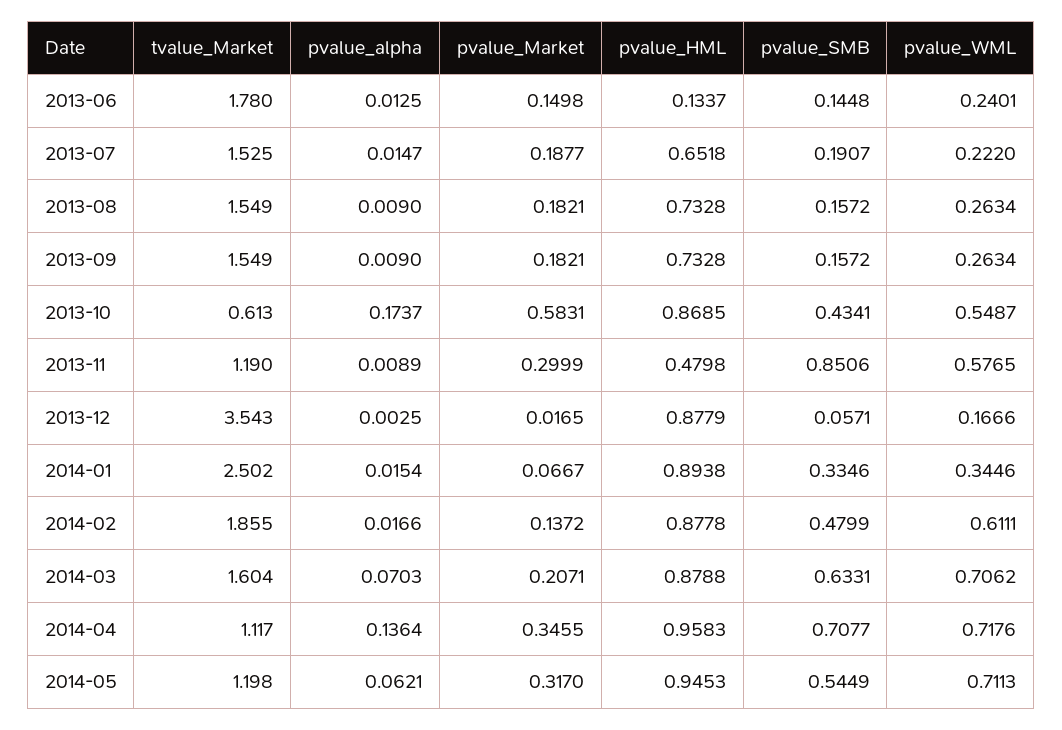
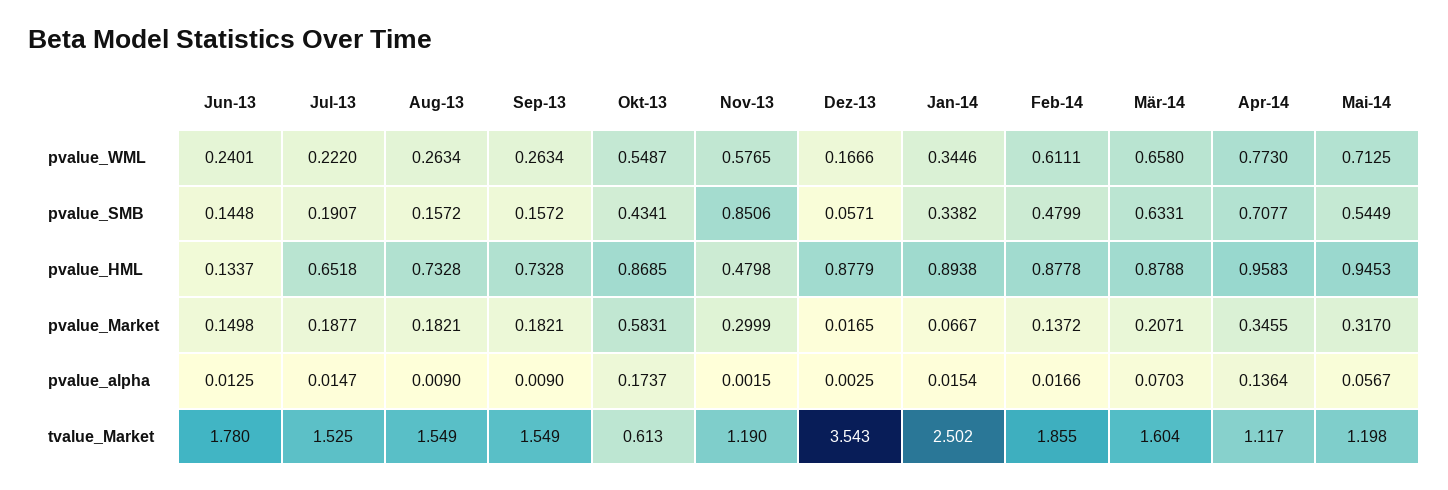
  {
    "tvalue_Market": {
      "2013-06": 1.78,
      "2013-07": 1.525,
      "2013-08": 1.549,
      "2013-09": 1.549,
      "2013-10": 0.613,
      "2013-11": 1.19,
      "2013-12": 3.543,
      "2014-01": 2.502,
      "2014-02": 1.855,
      "2014-03": 1.604,
      "2014-04": 1.117,
      "2014-05": 1.198
    },
    "pvalue_alpha": {
      "2013-06": 0.0125,
      "2013-07": 0.0147,
      "2013-08": 0.009,
      "2013-09": 0.009,
      "2013-10": 0.1737,
-     "2013-11": 0.0089,
+     "2013-11": 0.0015,
      "2013-12": 0.0025,
      "2014-01": 0.0154,
      "2014-02": 0.0166,
      "2014-03": 0.0703,
      "2014-04": 0.1364,
-     "2014-05": 0.0621
+     "2014-05": 0.0567
    },
    "pvalue_Market": {
      "2013-06": 0.1498,
      "2013-07": 0.1877,
      "2013-08": 0.1821,
      "2013-09": 0.1821,
      "2013-10": 0.5831,
      "2013-11": 0.2999,
      "2013-12": 0.0165,
      "2014-01": 0.0667,
      "2014-02": 0.1372,
      "2014-03": 0.2071,
      "2014-04": 0.3455,
      "2014-05": 0.317
    },
    "pvalue_HML": {
      "2013-06": 0.1337,
      "2013-07": 0.6518,
      "2013-08": 0.7328,
      "2013-09": 0.7328,
      "2013-10": 0.8685,
      "2013-11": 0.4798,
      "2013-12": 0.8779,
      "2014-01": 0.8938,
      "2014-02": 0.8778,
      "2014-03": 0.8788,
      "2014-04": 0.9583,
      "2014-05": 0.9453
    },
    "pvalue_SMB": {
      "2013-06": 0.1448,
      "2013-07": 0.1907,
      "2013-08": 0.1572,
      "2013-09": 0.1572,
      "2013-10": 0.4341,
      "2013-11": 0.8506,
      "2013-12": 0.0571,
-     "2014-01": 0.3346,
+     "2014-01": 0.3382,
      "2014-02": 0.4799,
      "2014-03": 0.6331,
      "2014-04": 0.7077,
      "2014-05": 0.5449
    },
    "pvalue_WML": {
      "2013-06": 0.2401,
      "2013-07": 0.222,
      "2013-08": 0.2634,
      "2013-09": 0.2634,
      "2013-10": 0.5487,
      "2013-11": 0.5765,
      "2013-12": 0.1666,
      "2014-01": 0.3446,
      "2014-02": 0.6111,
-     "2014-03": 0.7062,
+     "2014-03": 0.658,
-     "2014-04": 0.7176,
+     "2014-04": 0.773,
-     "2014-05": 0.7113
+     "2014-05": 0.7125
    }
  }

